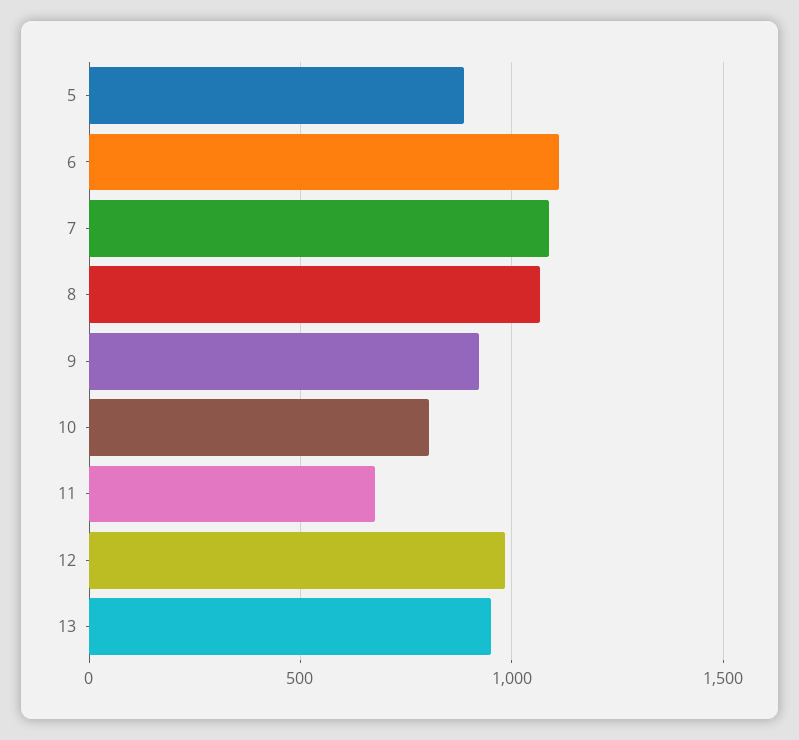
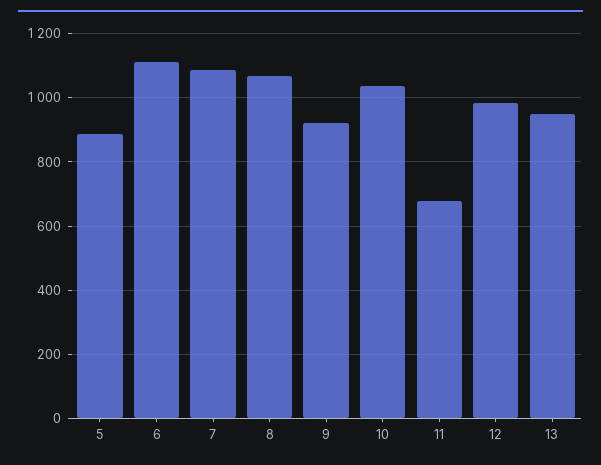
  {
    "5": 880,
    "6": 1120,
    "7": 1080,
    "8": 1060,
    "9": 920,
-   "10": 800,
+   "10": 1040,
    "11": 680,
    "12": 980,
    "13": 960
  }

